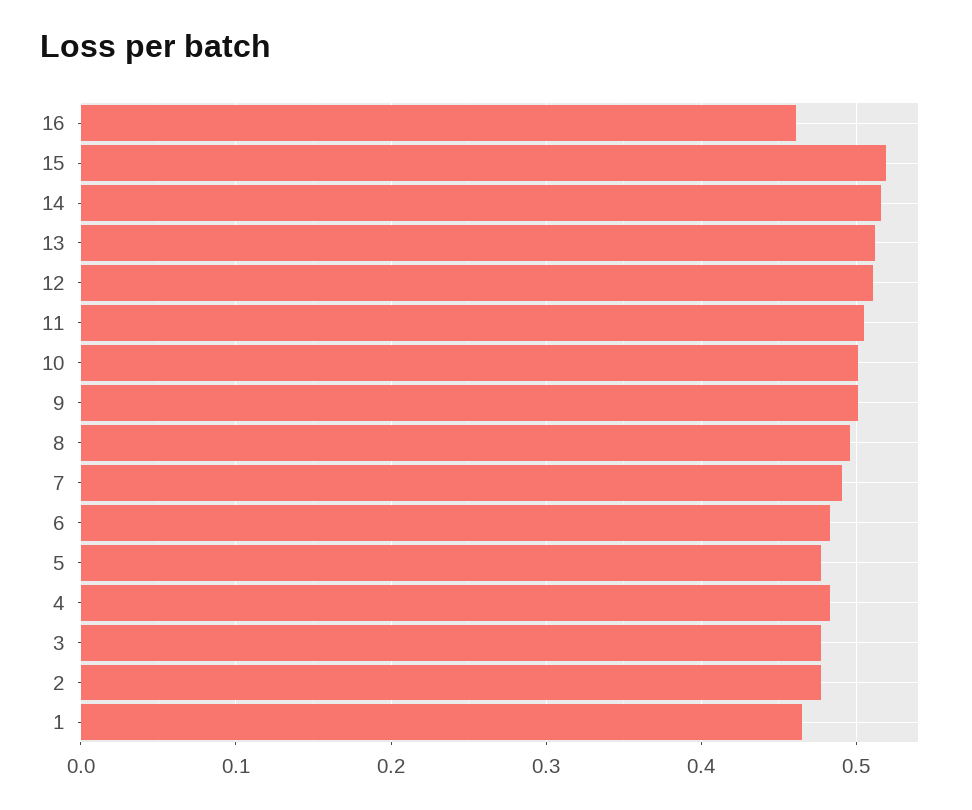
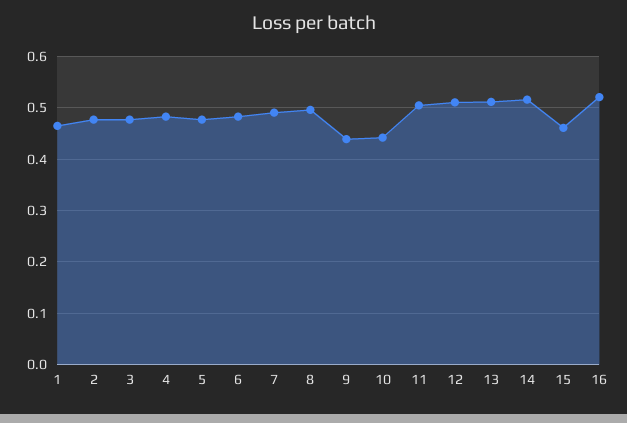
  {
-   "16": 0.46,
+   "16": 0.52,
-   "15": 0.52,
+   "15": 0.46,
    "14": 0.52,
    "13": 0.51,
    "12": 0.51,
    "11": 0.51,
-   "10": 0.5,
+   "10": 0.44,
-   "9": 0.5,
+   "9": 0.44,
    "8": 0.5,
    "7": 0.49,
    "6": 0.48,
    "5": 0.48,
    "4": 0.48,
    "3": 0.48,
    "2": 0.48,
    "1": 0.47
  }

